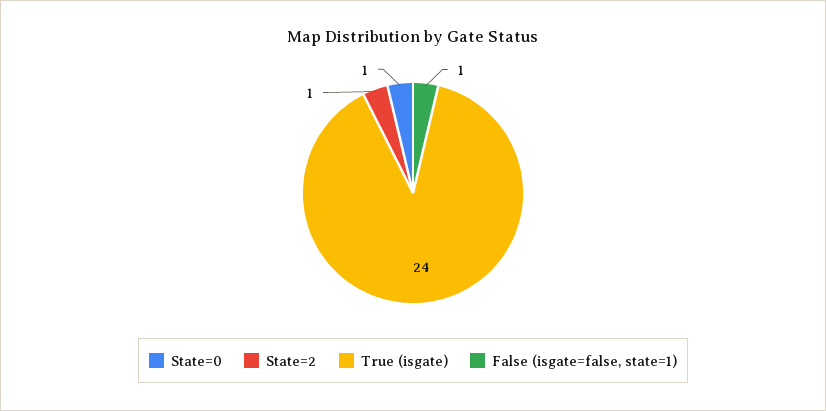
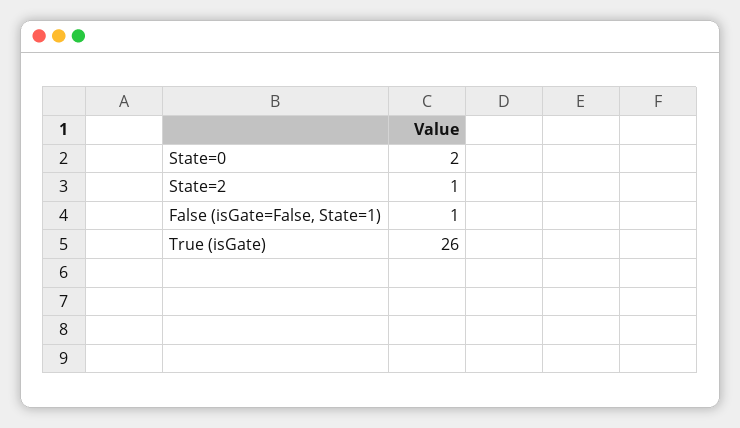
  {
-   "State=0": 1,
+   "State=0": 2,
    "State=2": 1,
-   "True (isgate)": 24,
+   "True (isgate)": 26,
    "False (isgate=false, state=1)": 1
  }

